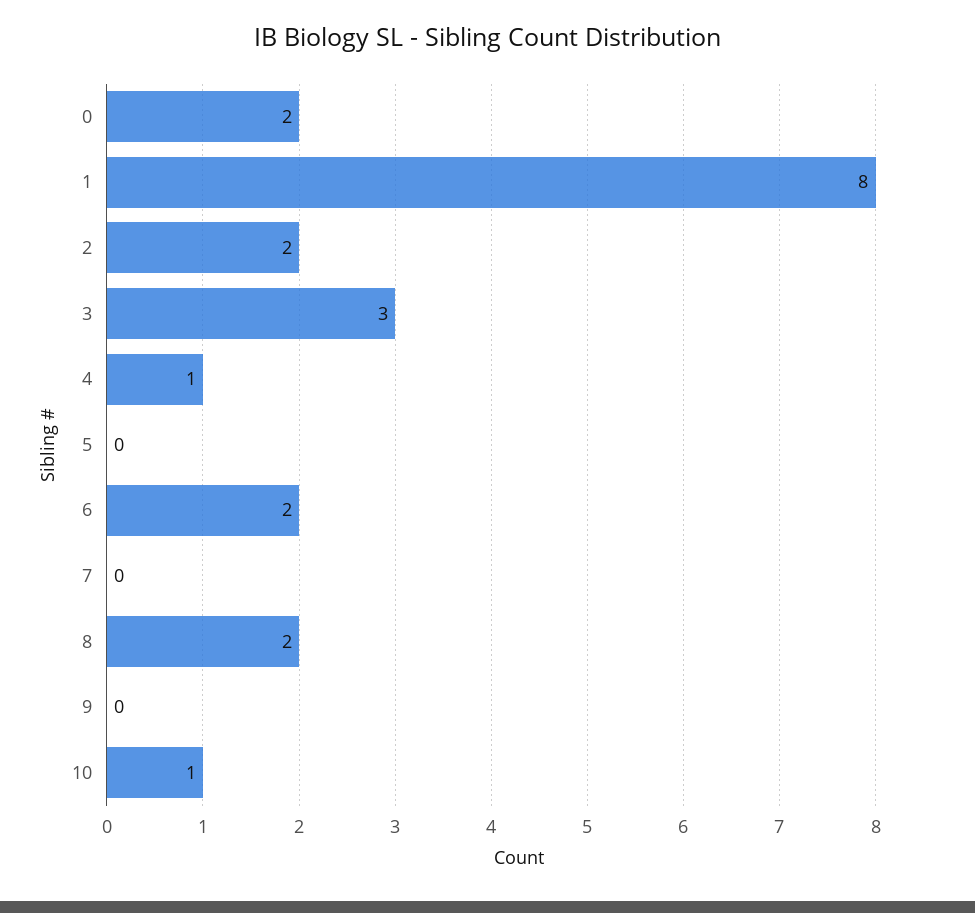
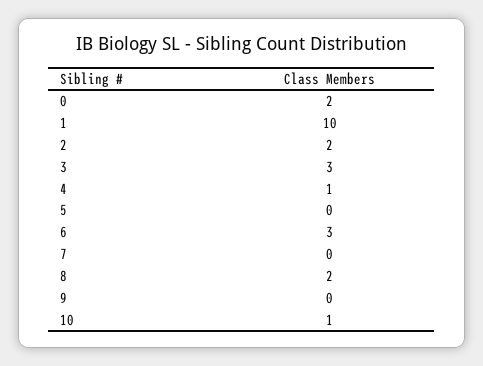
  {
    "0": 2,
-   "1": 8,
+   "1": 10,
    "2": 2,
    "3": 3,
    "4": 1,
    "5": 0,
-   "6": 2,
+   "6": 3,
    "7": 0,
    "8": 2,
    "9": 0,
    "10": 1
  }

